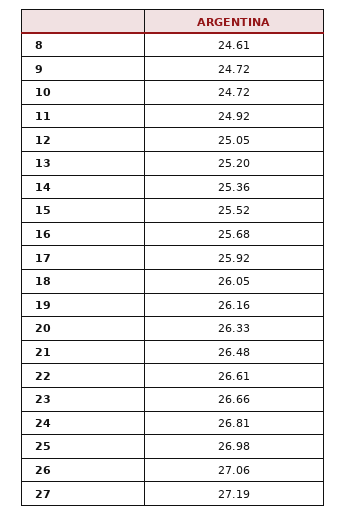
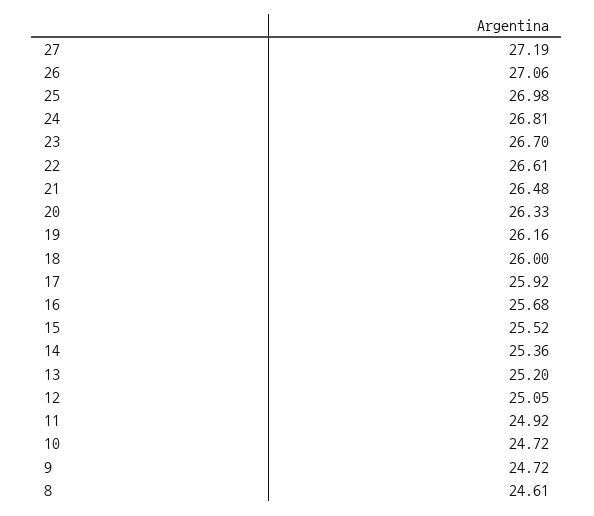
  {
    "8": 24.61,
    "9": 24.72,
    "10": 24.72,
    "11": 24.92,
    "12": 25.05,
    "13": 25.2,
    "14": 25.36,
    "15": 25.52,
    "16": 25.68,
    "17": 25.92,
-   "18": 26.05,
+   "18": 26,
    "19": 26.16,
    "20": 26.33,
    "21": 26.48,
    "22": 26.61,
-   "23": 26.66,
+   "23": 26.7,
    "24": 26.81,
    "25": 26.98,
    "26": 27.06,
    "27": 27.19
  }

